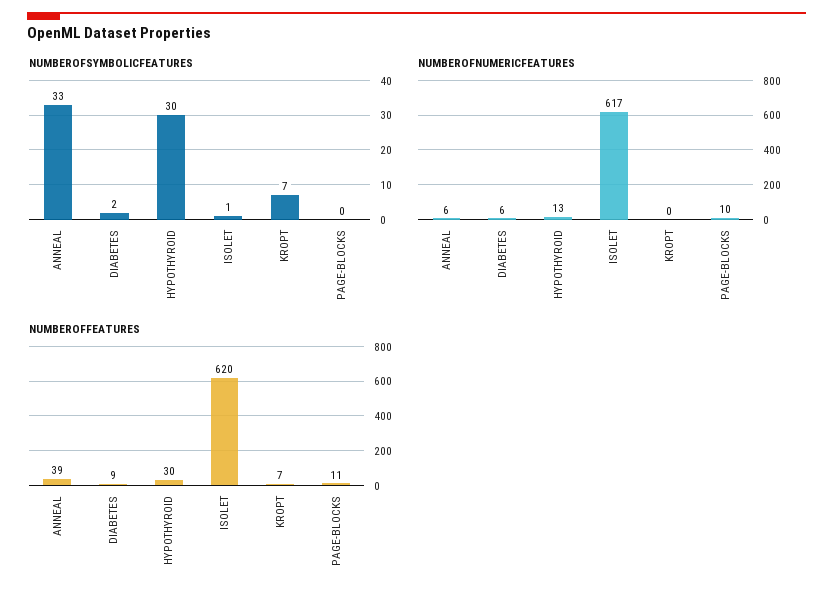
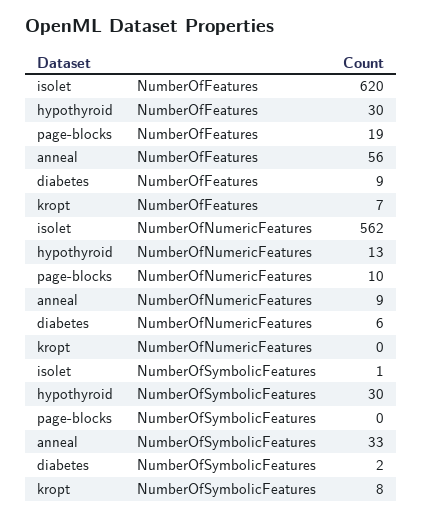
  {
    "NUMBEROFSYMBOLICFEATURES": {
      "ANNEAL": 33,
      "DIABETES": 2,
      "HYPOTHYROID": 30,
      "ISOLET": 1,
-     "KROPT": 7,
+     "KROPT": 8,
      "PAGE-BLOCKS": 0
    },
    "NUMBEROFNUMERICFEATURES": {
-     "ANNEAL": 6,
+     "ANNEAL": 9,
      "DIABETES": 6,
      "HYPOTHYROID": 13,
-     "ISOLET": 617,
+     "ISOLET": 562,
      "KROPT": 0,
      "PAGE-BLOCKS": 10
    },
    "NUMBEROFFEATURES": {
-     "ANNEAL": 39,
+     "ANNEAL": 56,
      "DIABETES": 9,
      "HYPOTHYROID": 30,
      "ISOLET": 620,
      "KROPT": 7,
-     "PAGE-BLOCKS": 11
+     "PAGE-BLOCKS": 19
    }
  }

